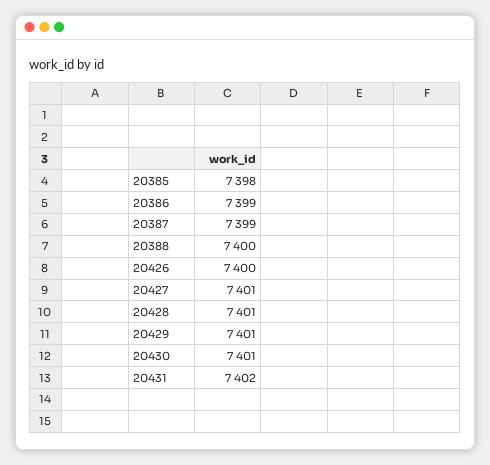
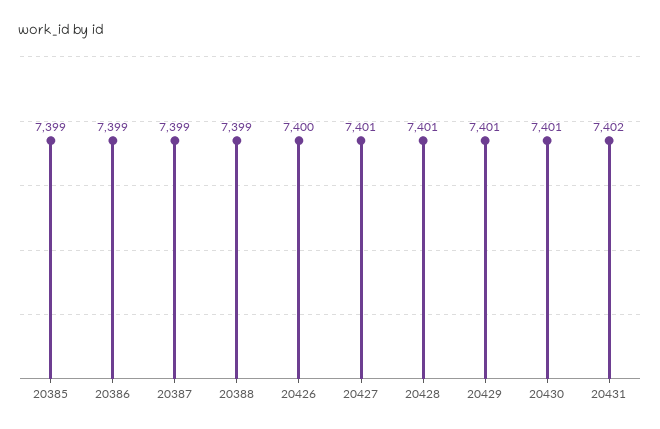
  {
-   "20385": 7398,
+   "20385": 7399,
    "20386": 7399,
    "20387": 7399,
-   "20388": 7400,
+   "20388": 7399,
    "20426": 7400,
    "20427": 7401,
    "20428": 7401,
    "20429": 7401,
    "20430": 7401,
    "20431": 7402
  }

